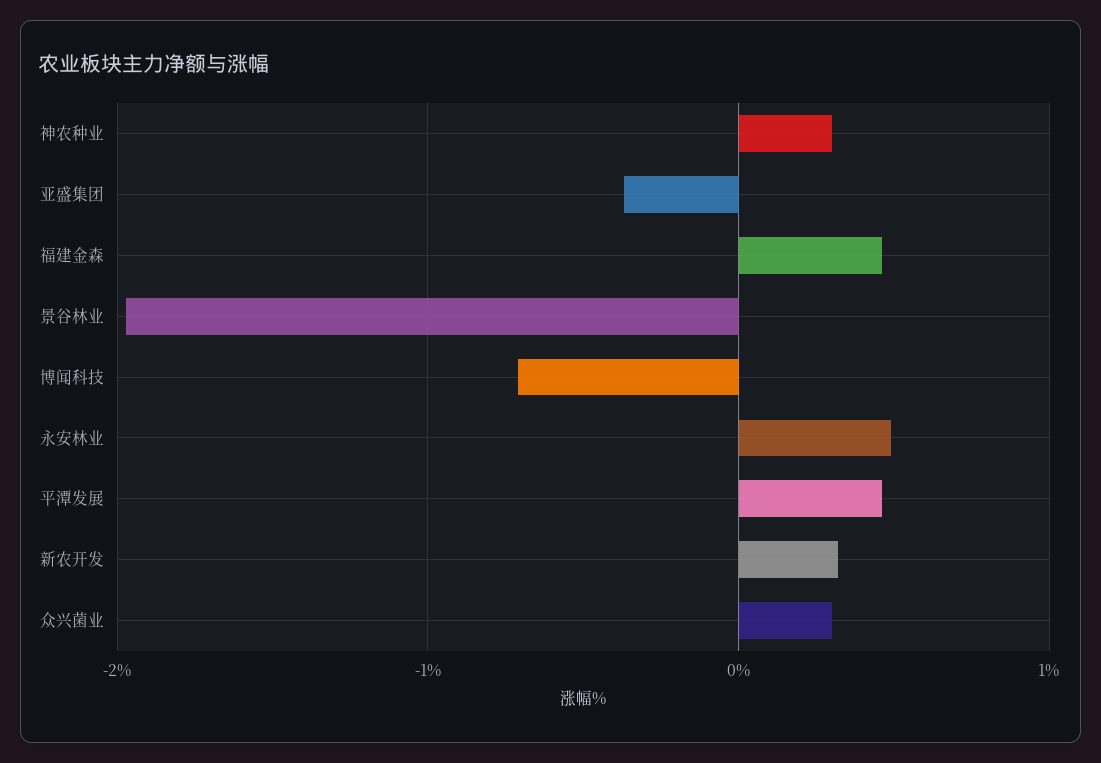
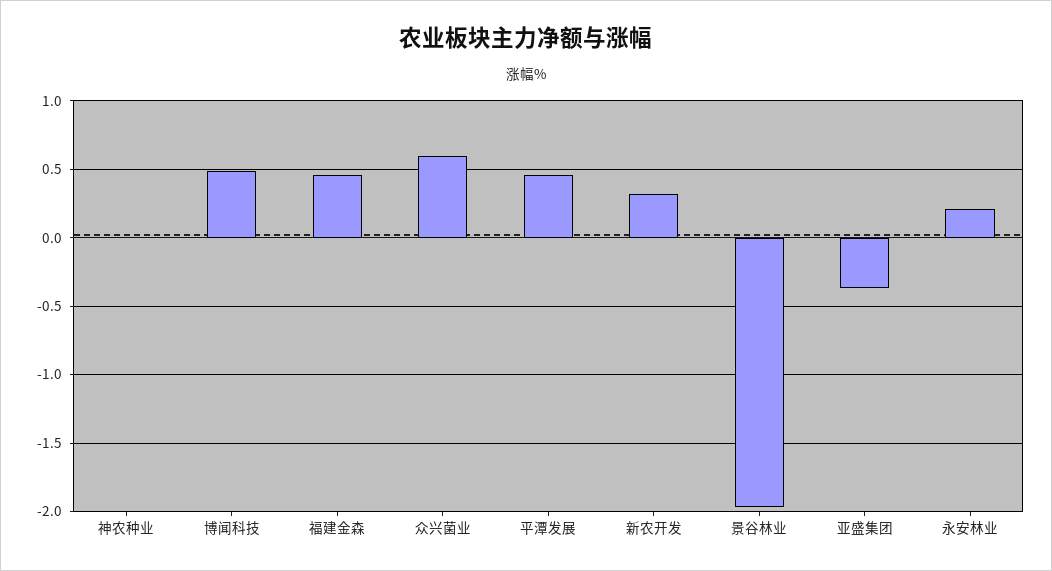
  {
-   "神农种业": 0.3,
+   "神农种业": 0,
    "亚盛集团": -0.35,
    "福建金森": 0.45,
    "景谷林业": -1.95,
-   "博闻科技": -0.7,
+   "博闻科技": 0.5,
-   "永安林业": 0.5,
+   "永安林业": 0.2,
    "平潭发展": 0.45,
    "新农开发": 0.3,
-   "众兴菌业": 0.3
+   "众兴菌业": 0.6
  }

